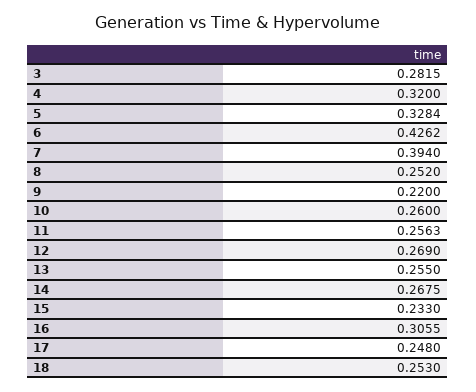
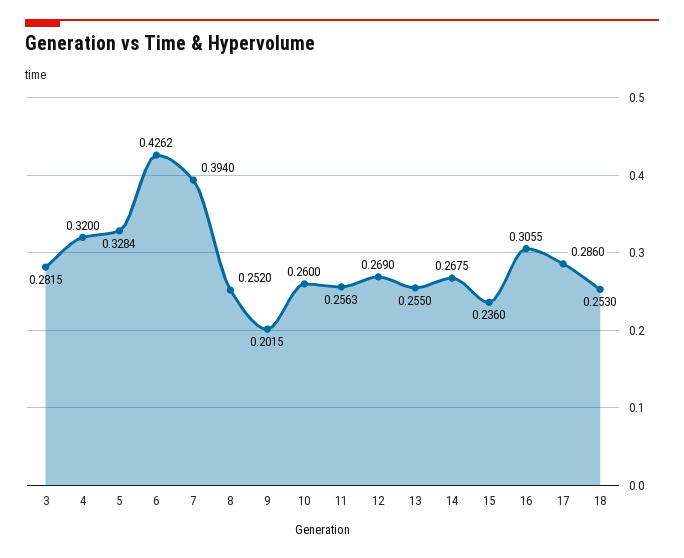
  {
    "3": 0.2815,
    "4": 0.32,
    "5": 0.3284,
    "6": 0.4262,
    "7": 0.394,
    "8": 0.252,
-   "9": 0.22,
+   "9": 0.2015,
    "10": 0.26,
    "11": 0.2563,
    "12": 0.269,
    "13": 0.255,
    "14": 0.2675,
-   "15": 0.233,
+   "15": 0.236,
    "16": 0.3055,
-   "17": 0.248,
+   "17": 0.286,
    "18": 0.253
  }

